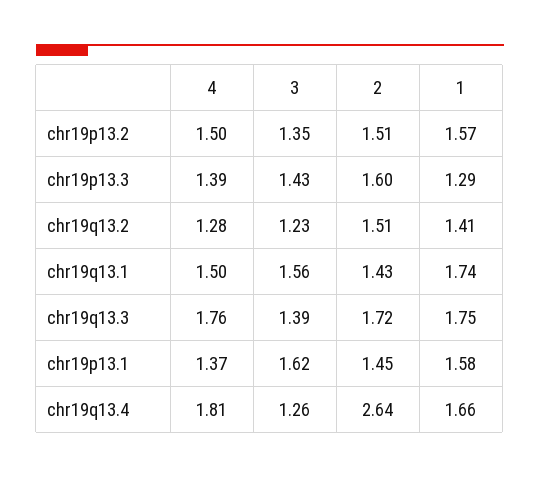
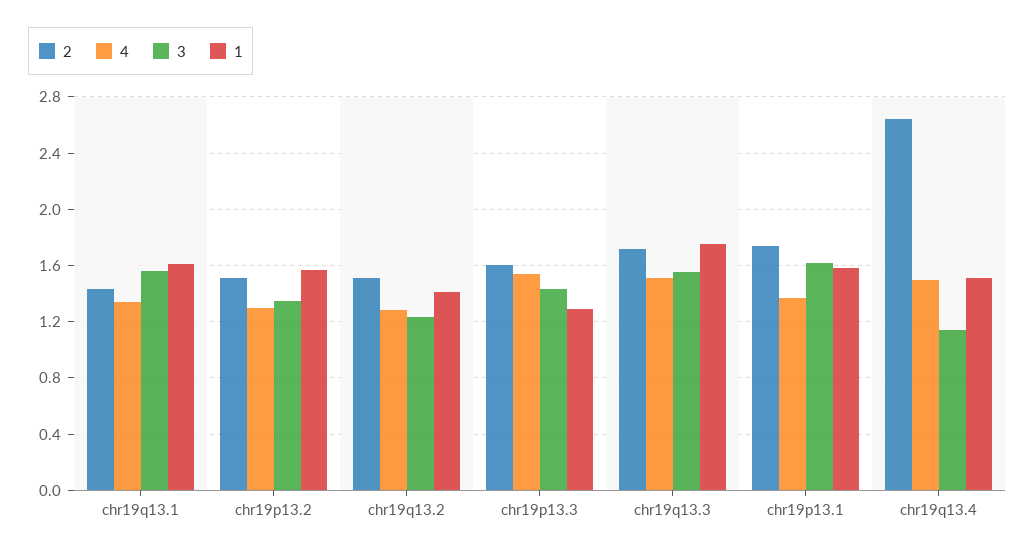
  {
    "4": {
-     "chr19p13.2": 1.5,
+     "chr19p13.2": 1.3,
-     "chr19p13.3": 1.39,
+     "chr19p13.3": 1.55,
      "chr19q13.2": 1.28,
-     "chr19q13.1": 1.5,
+     "chr19q13.1": 1.35,
-     "chr19q13.3": 1.76,
+     "chr19q13.3": 1.5,
      "chr19p13.1": 1.37,
-     "chr19q13.4": 1.81
+     "chr19q13.4": 1.5
    },
    "3": {
      "chr19p13.2": 1.35,
      "chr19p13.3": 1.43,
      "chr19q13.2": 1.23,
      "chr19q13.1": 1.56,
-     "chr19q13.3": 1.39,
+     "chr19q13.3": 1.55,
      "chr19p13.1": 1.62,
-     "chr19q13.4": 1.26
+     "chr19q13.4": 1.15
    },
    "2": {
      "chr19p13.2": 1.51,
      "chr19p13.3": 1.6,
      "chr19q13.2": 1.51,
      "chr19q13.1": 1.43,
      "chr19q13.3": 1.72,
-     "chr19p13.1": 1.45,
+     "chr19p13.1": 1.75,
      "chr19q13.4": 2.64
    },
    "1": {
      "chr19p13.2": 1.57,
      "chr19p13.3": 1.29,
      "chr19q13.2": 1.41,
-     "chr19q13.1": 1.74,
+     "chr19q13.1": 1.6,
      "chr19q13.3": 1.75,
      "chr19p13.1": 1.58,
-     "chr19q13.4": 1.66
+     "chr19q13.4": 1.5
    }
  }

